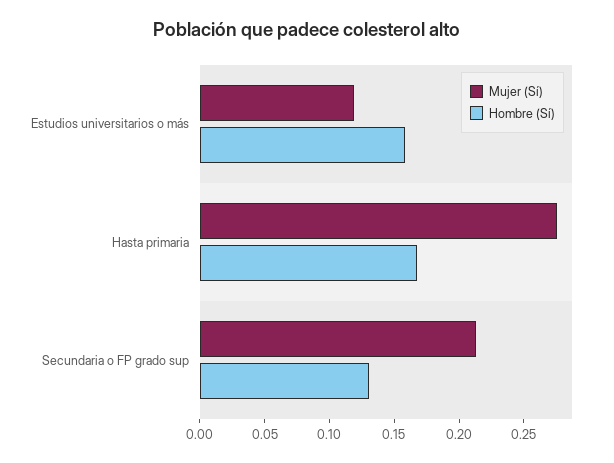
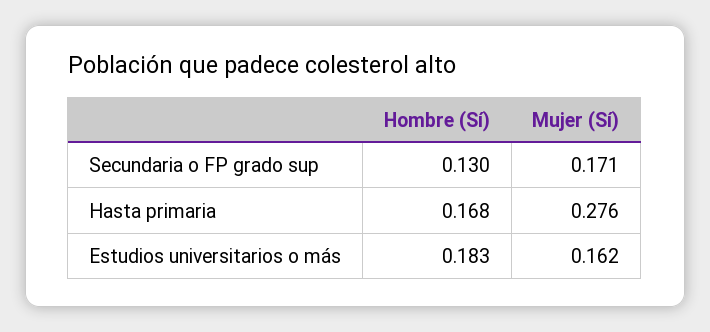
  {
    "Mujer (Sí)": {
-     "Estudios universitarios o más": 0.12,
+     "Estudios universitarios o más": 0.162,
      "Hasta primaria": 0.276,
-     "Secundaria o FP grado sup": 0.21
+     "Secundaria o FP grado sup": 0.171
    },
    "Hombre (Sí)": {
-     "Estudios universitarios o más": 0.16,
+     "Estudios universitarios o más": 0.183,
      "Hasta primaria": 0.168,
      "Secundaria o FP grado sup": 0.13
    }
  }

